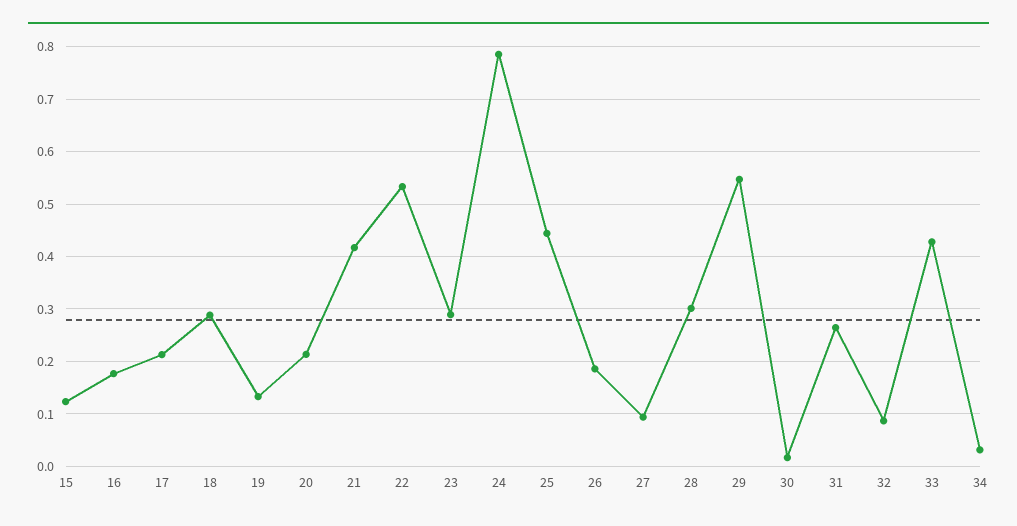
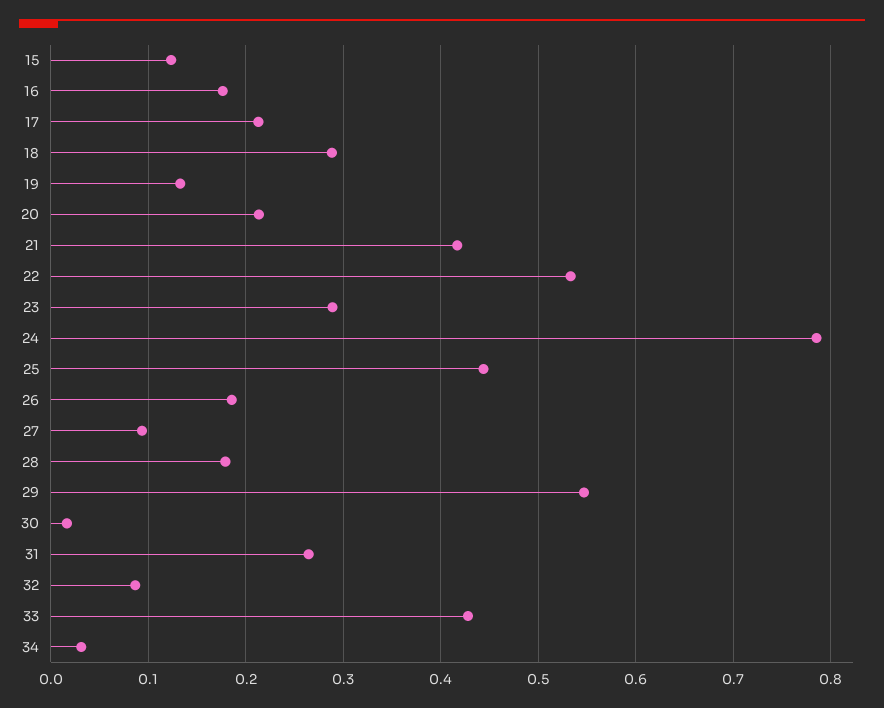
  {
    "15": 0.12,
    "16": 0.18,
    "17": 0.21,
    "18": 0.29,
    "19": 0.13,
    "20": 0.21,
    "21": 0.42,
    "22": 0.53,
    "23": 0.29,
    "24": 0.79,
    "25": 0.44,
    "26": 0.19,
    "27": 0.09,
-   "28": 0.3,
+   "28": 0.18,
    "29": 0.55,
    "30": 0.02,
    "31": 0.26,
    "32": 0.09,
    "33": 0.43,
    "34": 0.03
  }

